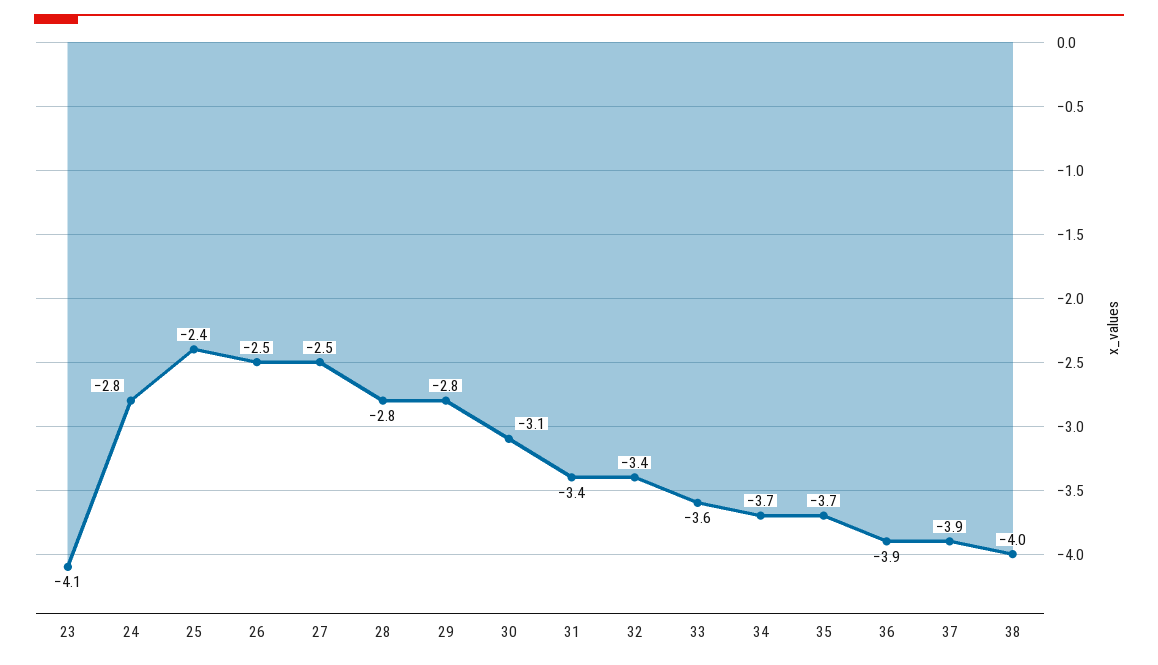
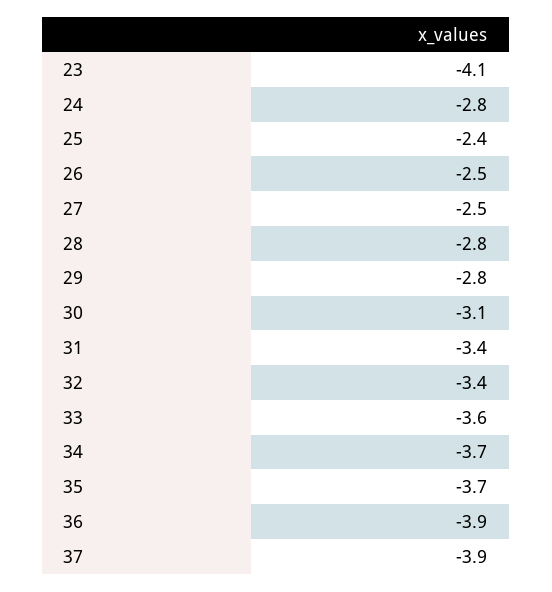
  {
    "23": -4.1,
    "24": -2.8,
    "25": -2.4,
    "26": -2.5,
    "27": -2.5,
    "28": -2.8,
    "29": -2.8,
    "30": -3.1,
    "31": -3.4,
    "32": -3.4,
    "33": -3.6,
    "34": -3.7,
    "35": -3.7,
    "36": -3.9,
-   "37": -3.9,
+   "37": -3.9
-   "38": -4
  }

